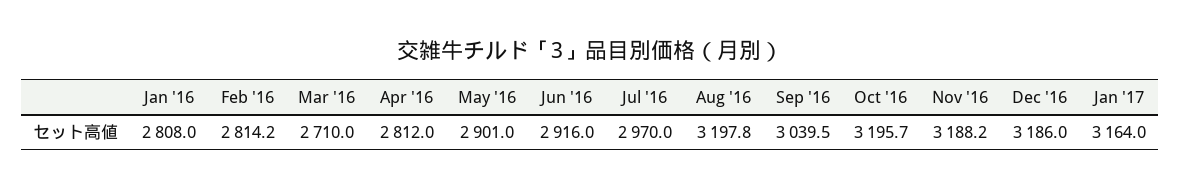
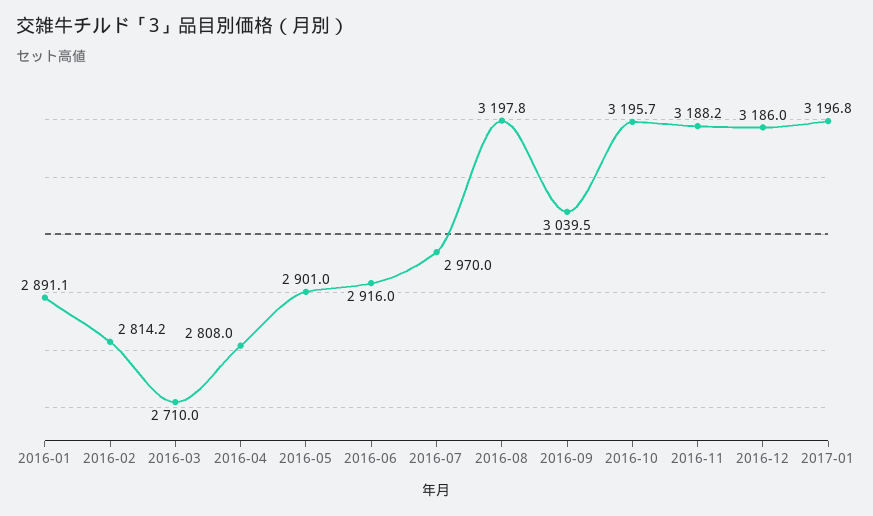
  {
-   "Jan '16": 2808,
+   "Jan '16": 2891.1,
    "Feb '16": 2814.2,
    "Mar '16": 2710,
-   "Apr '16": 2812,
+   "Apr '16": 2808,
    "May '16": 2901,
    "Jun '16": 2916,
    "Jul '16": 2970,
    "Aug '16": 3197.8,
    "Sep '16": 3039.5,
    "Oct '16": 3195.7,
    "Nov '16": 3188.2,
    "Dec '16": 3186,
-   "Jan '17": 3164
+   "Jan '17": 3196.8
  }

